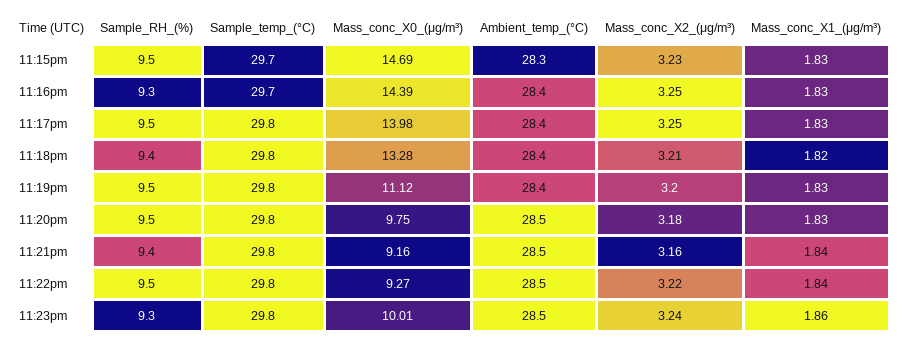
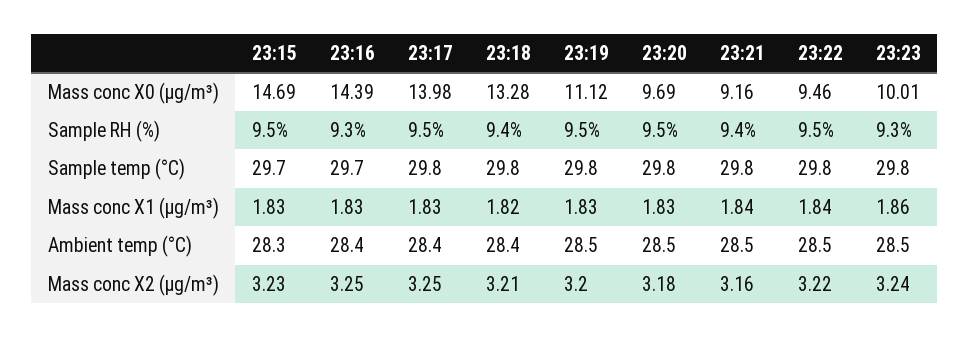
  {
    "Sample_RH_(%)": {
      "11:15pm": 9.5,
      "11:16pm": 9.3,
      "11:17pm": 9.5,
      "11:18pm": 9.4,
      "11:19pm": 9.5,
      "11:20pm": 9.5,
      "11:21pm": 9.4,
      "11:22pm": 9.5,
      "11:23pm": 9.3
    },
    "Sample_temp_(°C)": {
      "11:15pm": 29.7,
      "11:16pm": 29.7,
      "11:17pm": 29.8,
      "11:18pm": 29.8,
      "11:19pm": 29.8,
      "11:20pm": 29.8,
      "11:21pm": 29.8,
      "11:22pm": 29.8,
      "11:23pm": 29.8
    },
    "Mass_conc_X0_(μg/m³)": {
      "11:15pm": 14.69,
      "11:16pm": 14.39,
      "11:17pm": 13.98,
      "11:18pm": 13.28,
      "11:19pm": 11.12,
-     "11:20pm": 9.75,
+     "11:20pm": 9.69,
      "11:21pm": 9.16,
-     "11:22pm": 9.27,
+     "11:22pm": 9.46,
      "11:23pm": 10.01
    },
    "Ambient_temp_(°C)": {
      "11:15pm": 28.3,
      "11:16pm": 28.4,
      "11:17pm": 28.4,
      "11:18pm": 28.4,
-     "11:19pm": 28.4,
+     "11:19pm": 28.5,
      "11:20pm": 28.5,
      "11:21pm": 28.5,
      "11:22pm": 28.5,
      "11:23pm": 28.5
    },
    "Mass_conc_X2_(μg/m³)": {
      "11:15pm": 3.23,
      "11:16pm": 3.25,
      "11:17pm": 3.25,
      "11:18pm": 3.21,
      "11:19pm": 3.2,
      "11:20pm": 3.18,
      "11:21pm": 3.16,
      "11:22pm": 3.22,
      "11:23pm": 3.24
    },
    "Mass_conc_X1_(μg/m³)": {
      "11:15pm": 1.83,
      "11:16pm": 1.83,
      "11:17pm": 1.83,
      "11:18pm": 1.82,
      "11:19pm": 1.83,
      "11:20pm": 1.83,
      "11:21pm": 1.84,
      "11:22pm": 1.84,
      "11:23pm": 1.86
    }
  }

